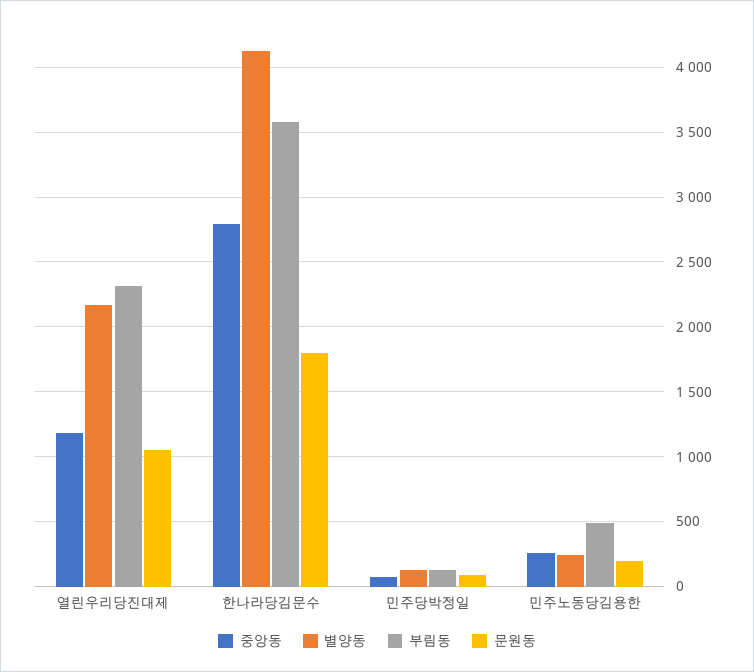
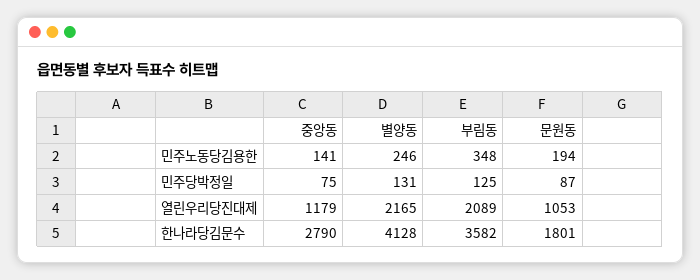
  {
    "중앙동": {
      "열린우리당진대제": 1179,
      "한나라당김문수": 2790,
      "민주당박정일": 75,
-     "민주노동당김용한": 250
+     "민주노동당김용한": 141
    },
    "별양동": {
      "열린우리당진대제": 2165,
      "한나라당김문수": 4128,
      "민주당박정일": 131,
      "민주노동당김용한": 246
    },
    "부림동": {
-     "열린우리당진대제": 2300,
+     "열린우리당진대제": 2089,
      "한나라당김문수": 3582,
      "민주당박정일": 125,
-     "민주노동당김용한": 500
+     "민주노동당김용한": 348
    },
    "문원동": {
      "열린우리당진대제": 1053,
      "한나라당김문수": 1801,
      "민주당박정일": 87,
      "민주노동당김용한": 194
    }
  }

